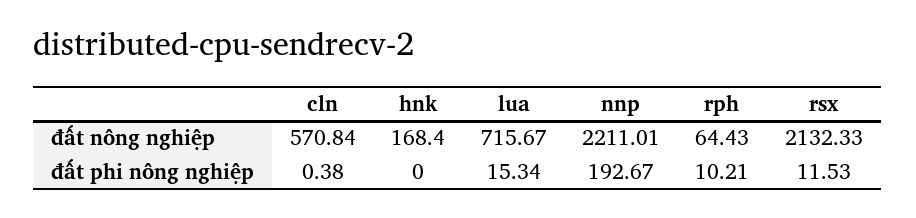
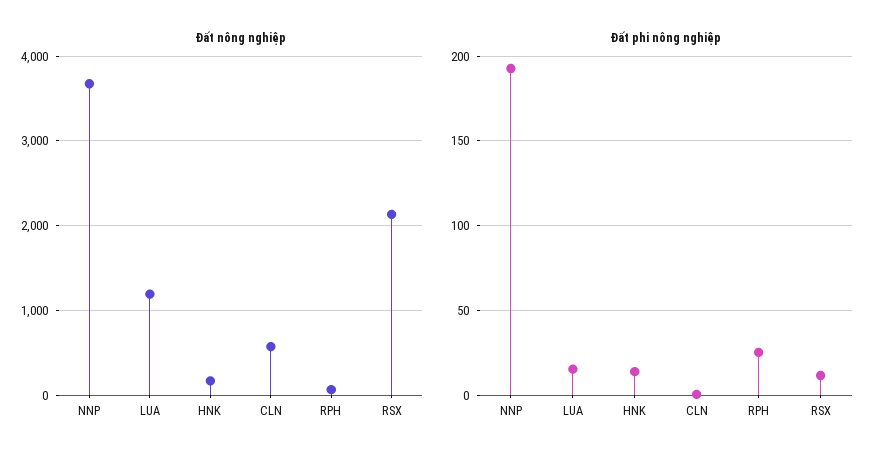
  {
    "đất nông nghiệp": {
      "cln": 570.84,
      "hnk": 168.4,
-     "lua": 715.67,
+     "lua": 1200,
-     "nnp": 2211.01,
+     "nnp": 3700,
      "rph": 64.43,
      "rsx": 2132.33
    },
    "đất phi nông nghiệp": {
      "cln": 0.38,
-     "hnk": 0,
+     "hnk": 15,
      "lua": 15.34,
      "nnp": 192.67,
-     "rph": 10.21,
+     "rph": 25,
      "rsx": 11.53
    }
  }

